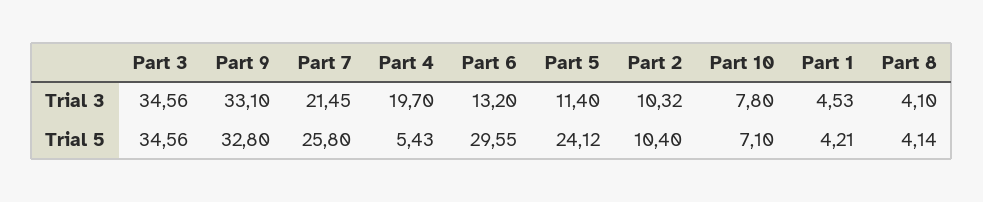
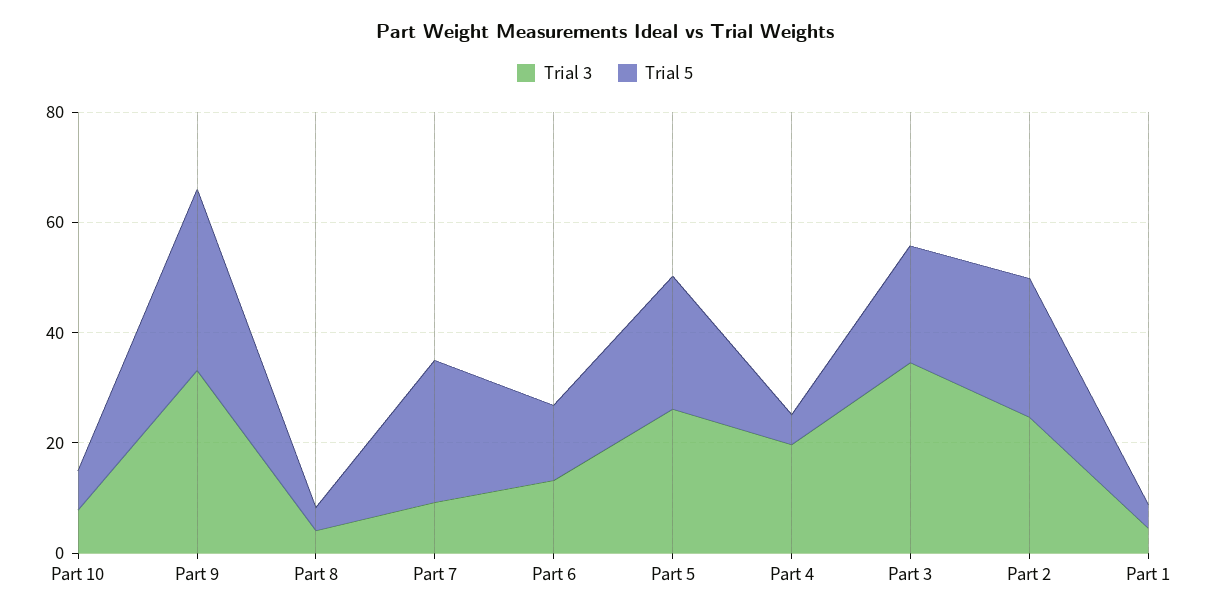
  {
    "Trial 3": {
      "Part 3": 34.56,
      "Part 9": 33.1,
-     "Part 7": 21.45,
+     "Part 7": 10,
      "Part 4": 19.7,
      "Part 6": 13.2,
-     "Part 5": 11.4,
+     "Part 5": 25,
-     "Part 2": 10.32,
+     "Part 2": 25,
      "Part 10": 7.8,
      "Part 1": 4.53,
      "Part 8": 4.1
    },
    "Trial 5": {
-     "Part 3": 34.56,
+     "Part 3": 20,
      "Part 9": 32.8,
      "Part 7": 25.8,
      "Part 4": 5.43,
-     "Part 6": 29.55,
+     "Part 6": 15,
      "Part 5": 24.12,
-     "Part 2": 10.4,
+     "Part 2": 25,
      "Part 10": 7.1,
      "Part 1": 4.21,
      "Part 8": 4.14
    }
  }

